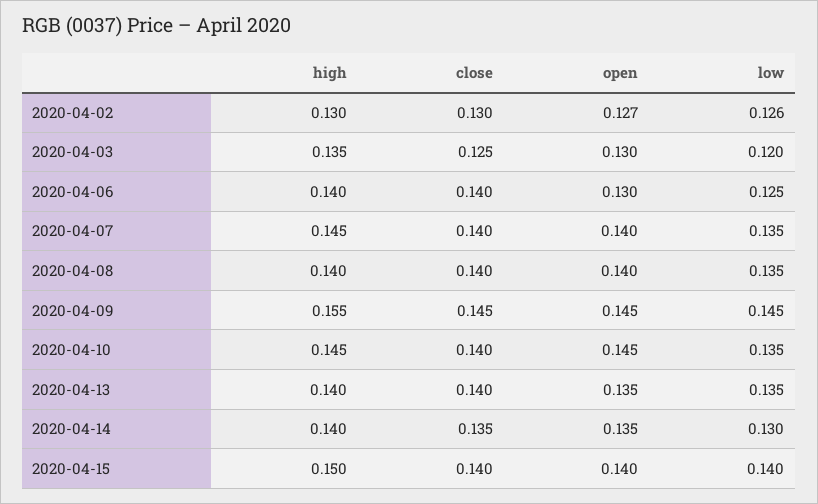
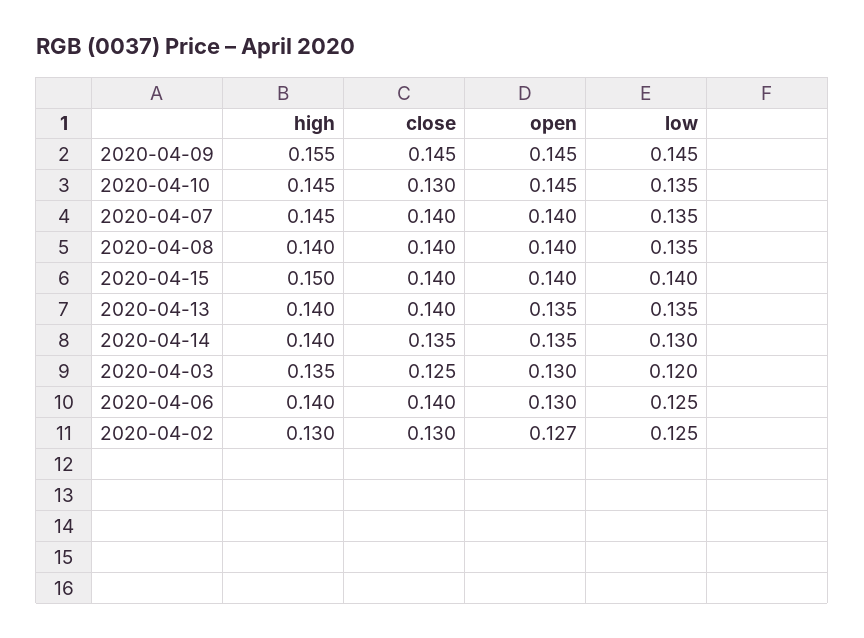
  {
    "high": {
      "2020-04-02": 0.13,
      "2020-04-03": 0.135,
      "2020-04-06": 0.14,
      "2020-04-07": 0.145,
      "2020-04-08": 0.14,
      "2020-04-09": 0.155,
      "2020-04-10": 0.145,
      "2020-04-13": 0.14,
      "2020-04-14": 0.14,
      "2020-04-15": 0.15
    },
    "close": {
      "2020-04-02": 0.13,
      "2020-04-03": 0.125,
      "2020-04-06": 0.14,
      "2020-04-07": 0.14,
      "2020-04-08": 0.14,
      "2020-04-09": 0.145,
-     "2020-04-10": 0.14,
+     "2020-04-10": 0.13,
      "2020-04-13": 0.14,
      "2020-04-14": 0.135,
      "2020-04-15": 0.14
    },
    "open": {
      "2020-04-02": 0.127,
      "2020-04-03": 0.13,
      "2020-04-06": 0.13,
      "2020-04-07": 0.14,
      "2020-04-08": 0.14,
      "2020-04-09": 0.145,
      "2020-04-10": 0.145,
      "2020-04-13": 0.135,
      "2020-04-14": 0.135,
      "2020-04-15": 0.14
    },
    "low": {
-     "2020-04-02": 0.126,
+     "2020-04-02": 0.125,
      "2020-04-03": 0.12,
      "2020-04-06": 0.125,
      "2020-04-07": 0.135,
      "2020-04-08": 0.135,
      "2020-04-09": 0.145,
      "2020-04-10": 0.135,
      "2020-04-13": 0.135,
      "2020-04-14": 0.13,
      "2020-04-15": 0.14
    }
  }

